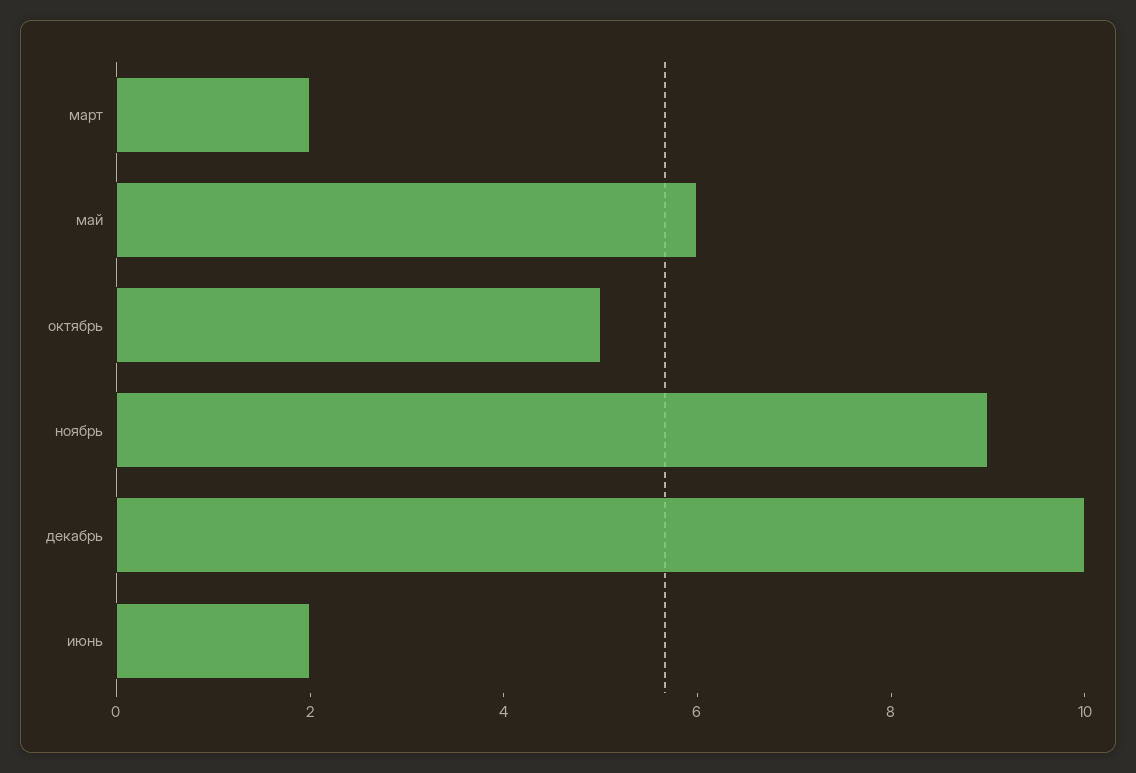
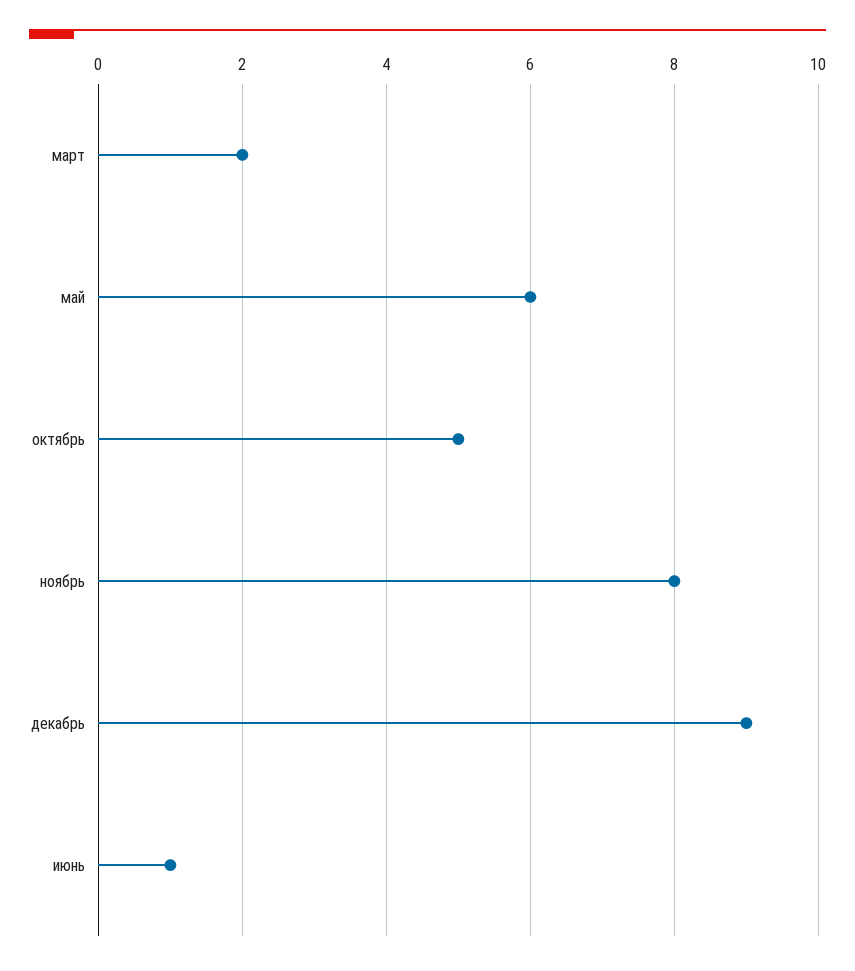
  {
    "март": 2,
    "май": 6,
    "октябрь": 5,
-   "ноябрь": 9,
+   "ноябрь": 8,
-   "декабрь": 10,
+   "декабрь": 9,
-   "июнь": 2
+   "июнь": 1
  }

